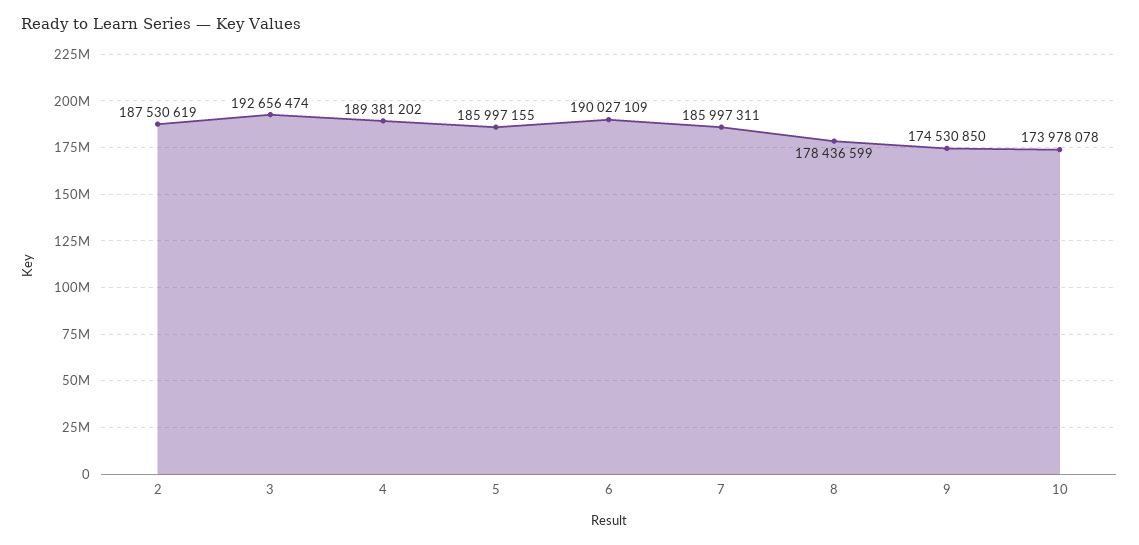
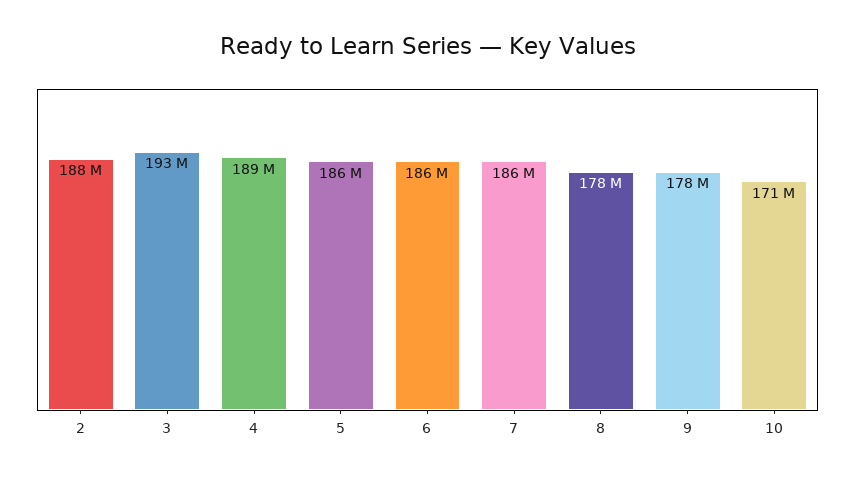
  {
    "2": 187530619,
    "3": 192656474,
    "4": 189381202,
    "5": 185997155,
-   "6": 190027109,
+   "6": 186000000,
    "7": 185997311,
    "8": 178436599,
-   "9": 174530850,
+   "9": 178000000,
-   "10": 173978078
+   "10": 171000000
  }

